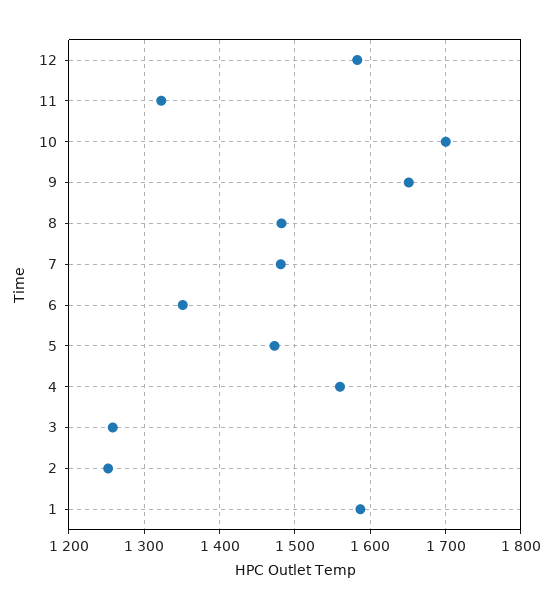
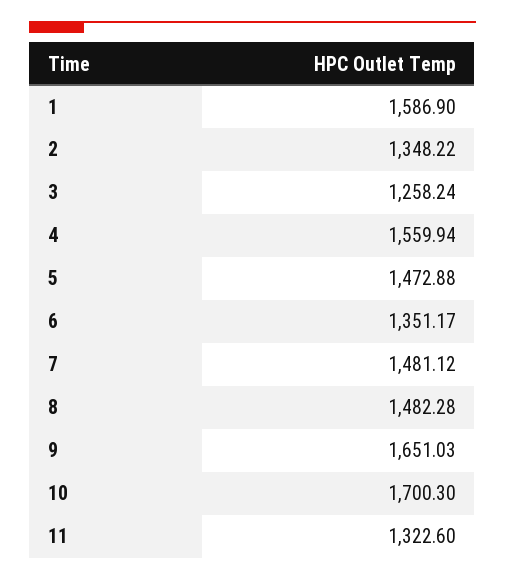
  {
-   "12": 1580,
    "11": 1322.6,
    "10": 1700.3,
    "9": 1651.03,
    "8": 1482.28,
    "7": 1481.12,
    "6": 1351.17,
    "5": 1472.88,
    "4": 1559.94,
    "3": 1258.24,
-   "2": 1250,
+   "2": 1348.22,
    "1": 1586.9
  }

